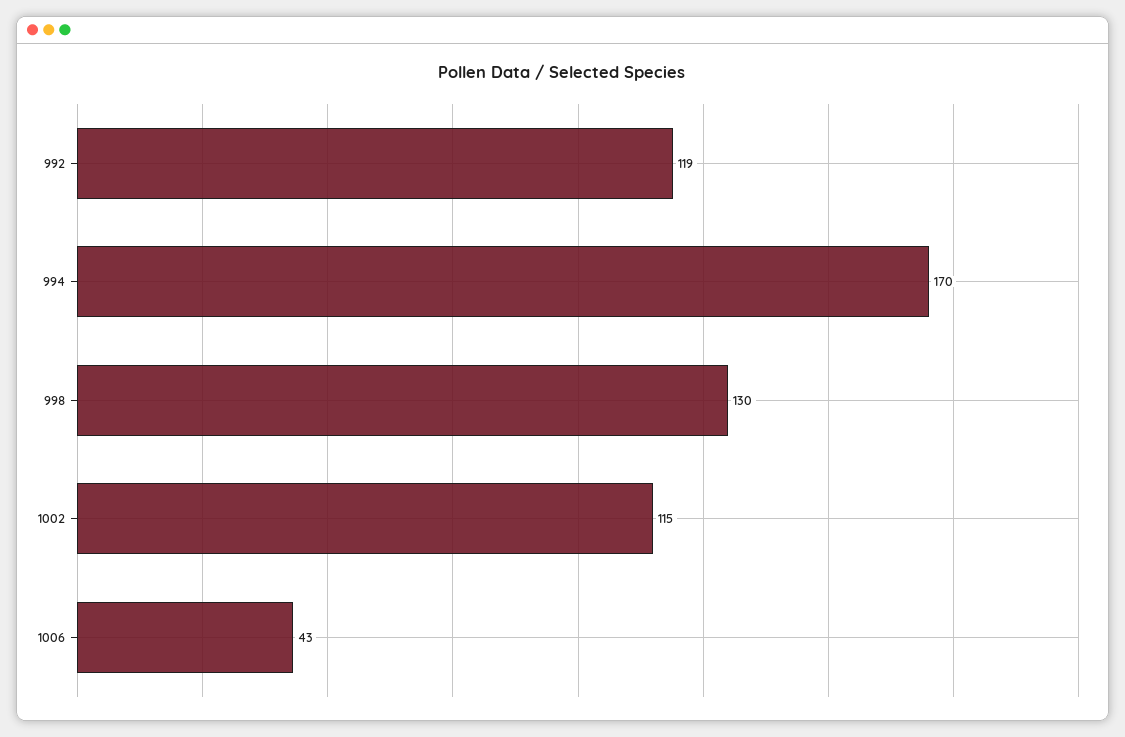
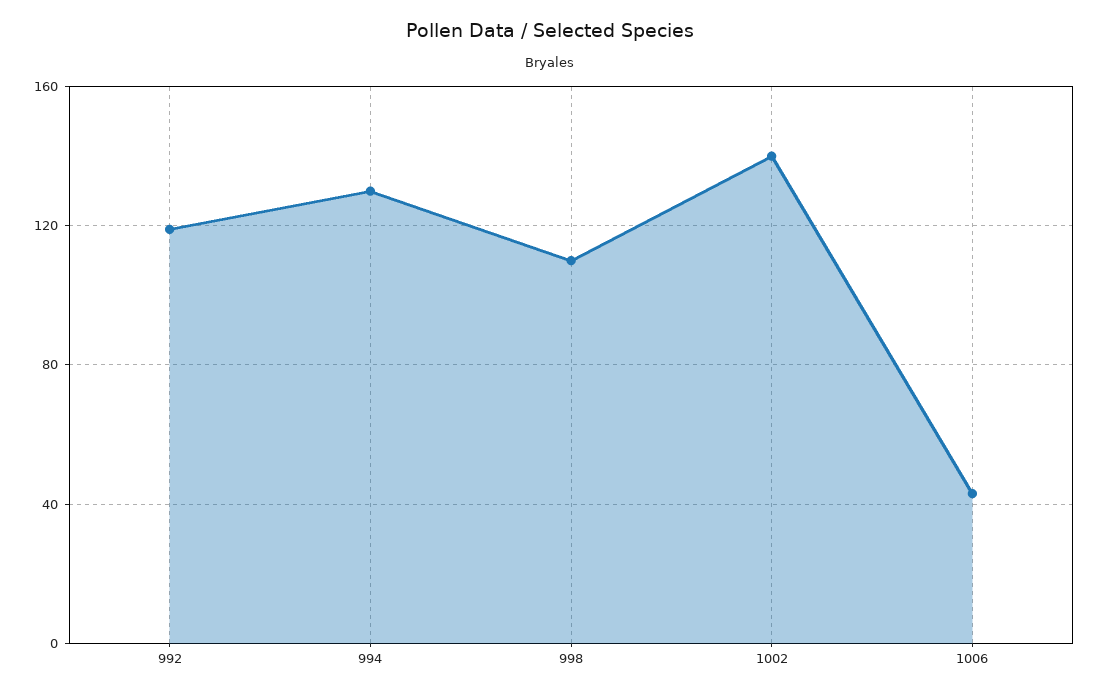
  {
    "992": 119,
-   "994": 170,
+   "994": 130,
-   "998": 130,
+   "998": 110,
-   "1002": 115,
+   "1002": 140,
    "1006": 43
  }

